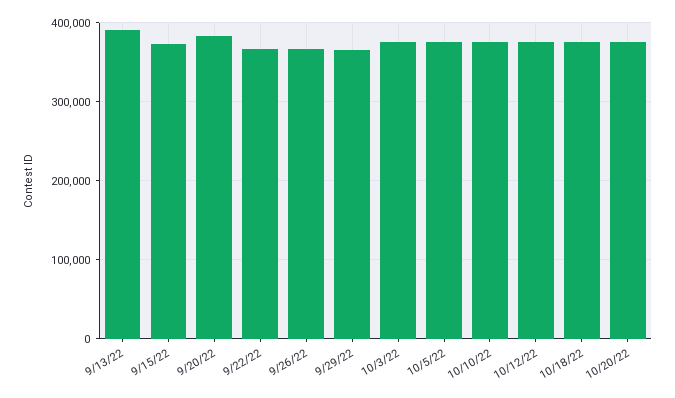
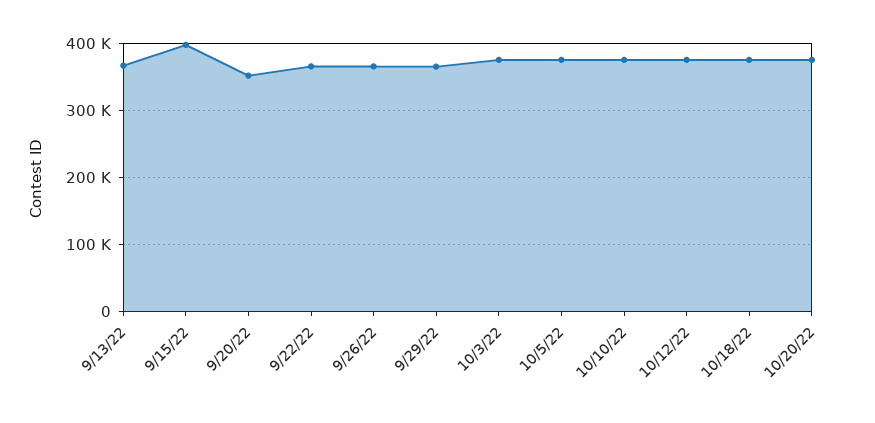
  {
-   "9/13/22": 390000,
+   "9/13/22": 370000,
-   "9/15/22": 370000,
+   "9/15/22": 400000,
-   "9/20/22": 380000,
+   "9/20/22": 350000,
    "9/22/22": 370000,
    "9/26/22": 370000,
    "9/29/22": 370000,
    "10/3/22": 380000,
    "10/5/22": 380000,
    "10/10/22": 380000,
    "10/12/22": 380000,
    "10/18/22": 380000,
    "10/20/22": 380000
  }

